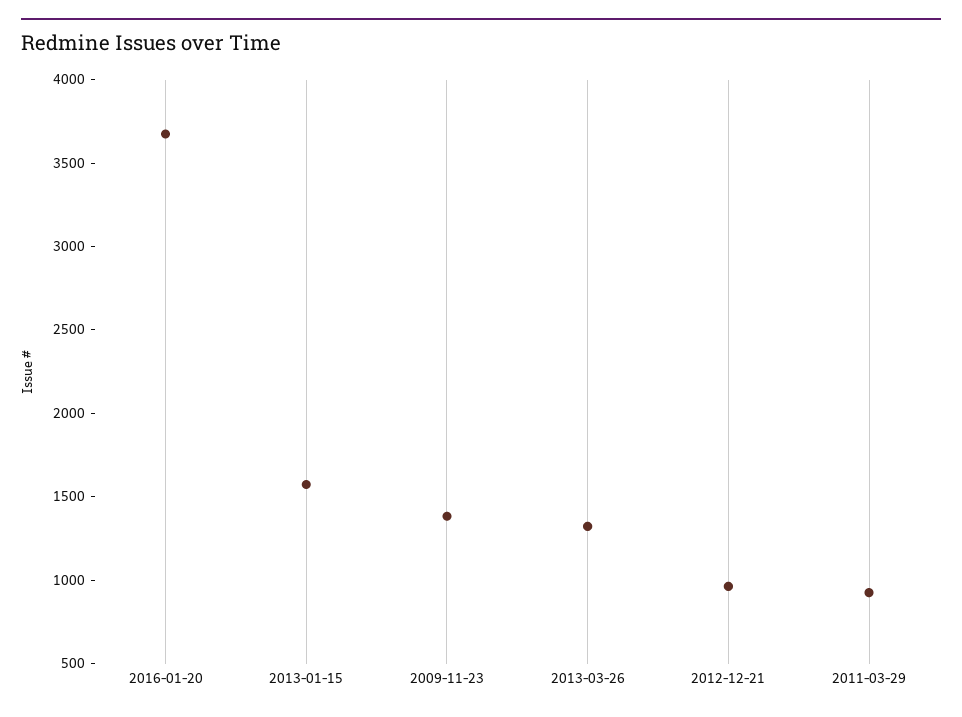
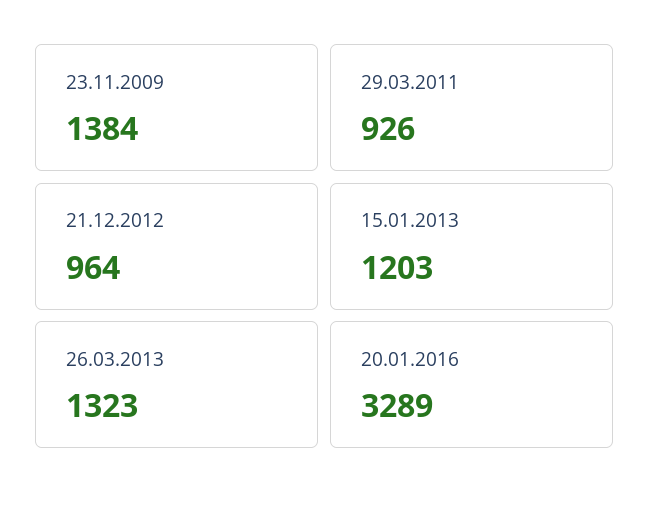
  {
-   "2016-01-20": 3700,
+   "2016-01-20": 3289,
-   "2013-01-15": 1600,
+   "2013-01-15": 1203,
    "2009-11-23": 1384,
    "2013-03-26": 1323,
    "2012-12-21": 964,
    "2011-03-29": 926
  }

